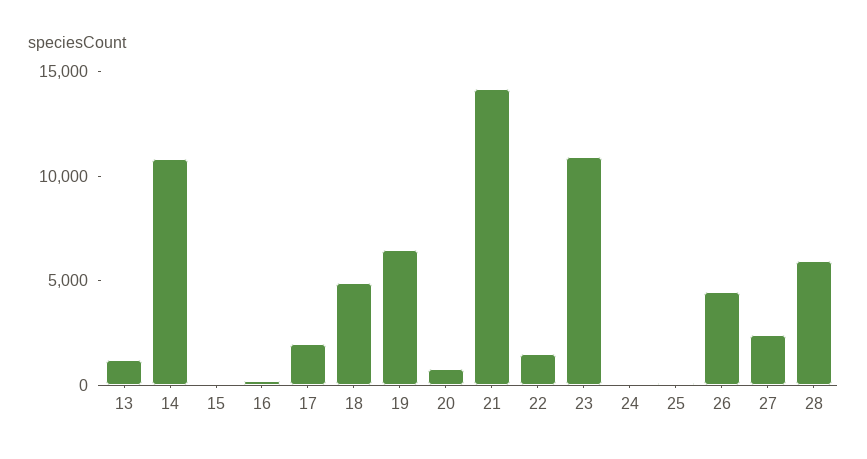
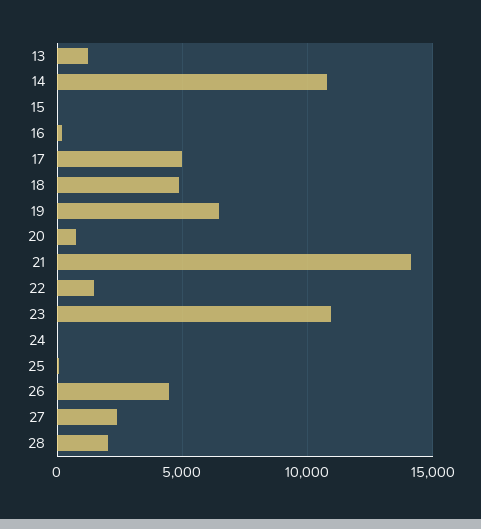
  {
    "13": 1000,
    "14": 11000,
    "15": 0,
    "16": 0,
-   "17": 2000,
+   "17": 5000,
    "18": 5000,
    "19": 6500,
    "20": 1000,
    "21": 14000,
    "22": 1500,
    "23": 11000,
    "24": 0,
    "25": 0,
    "26": 4500,
    "27": 2500,
-   "28": 6000
+   "28": 2000
  }

